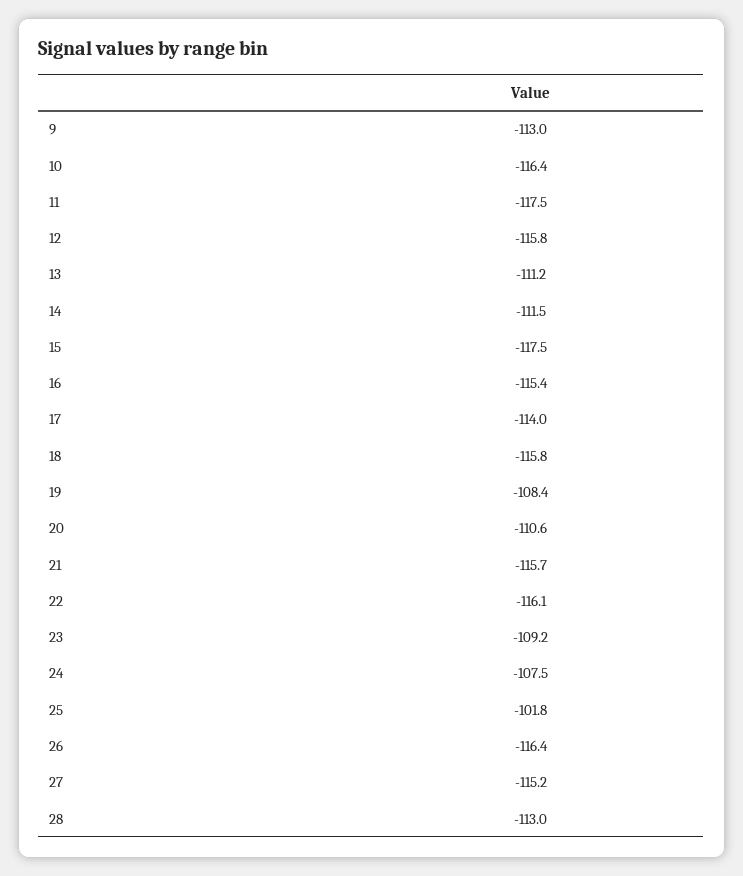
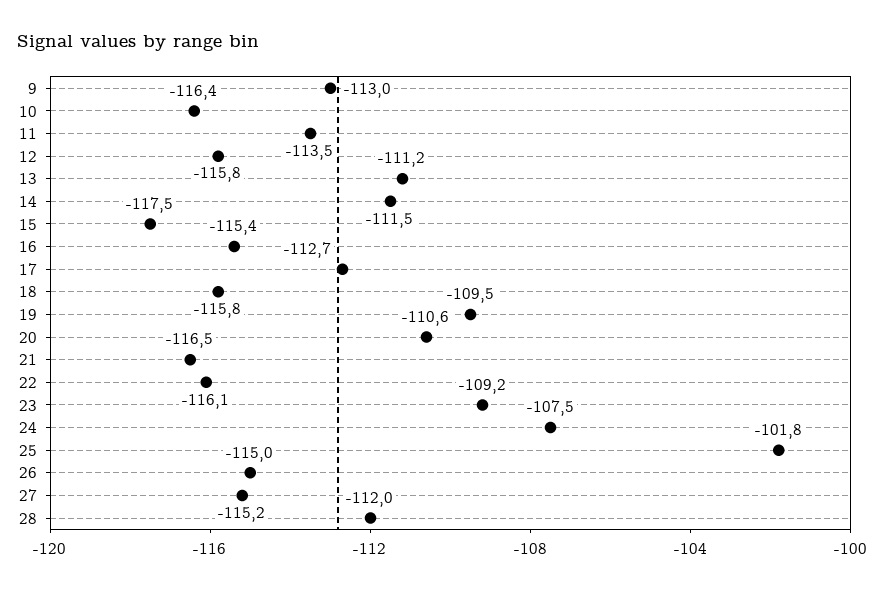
  {
    "9": -113,
    "10": -116.4,
-   "11": -117.5,
+   "11": -113.5,
    "12": -115.8,
    "13": -111.2,
    "14": -111.5,
    "15": -117.5,
    "16": -115.4,
-   "17": -114,
+   "17": -112.7,
    "18": -115.8,
-   "19": -108.4,
+   "19": -109.5,
    "20": -110.6,
-   "21": -115.7,
+   "21": -116.5,
    "22": -116.1,
    "23": -109.2,
    "24": -107.5,
    "25": -101.8,
-   "26": -116.4,
+   "26": -115,
    "27": -115.2,
-   "28": -113
+   "28": -112
  }

